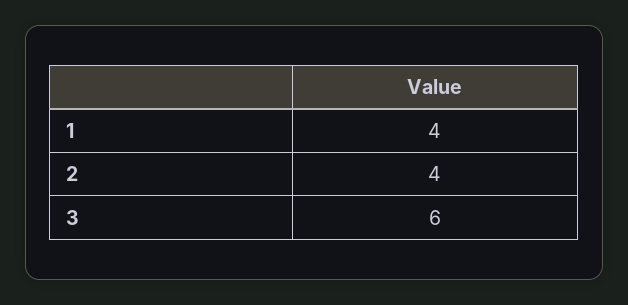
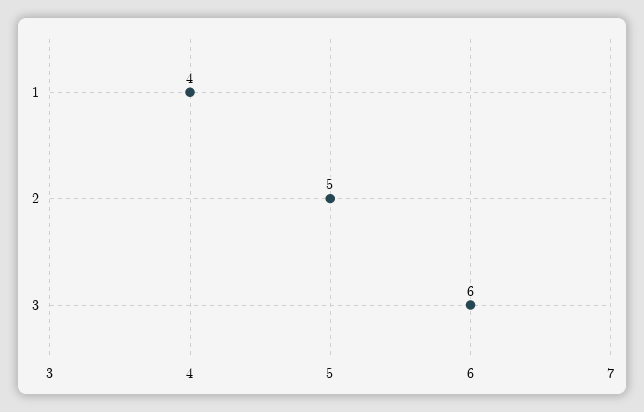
  {
    "1": 4,
-   "2": 4,
+   "2": 5,
    "3": 6
  }

